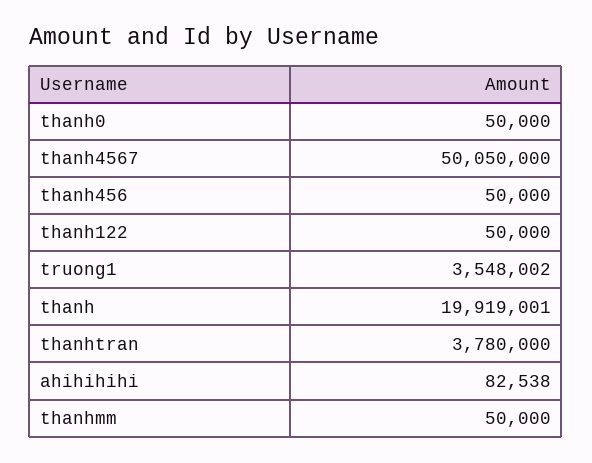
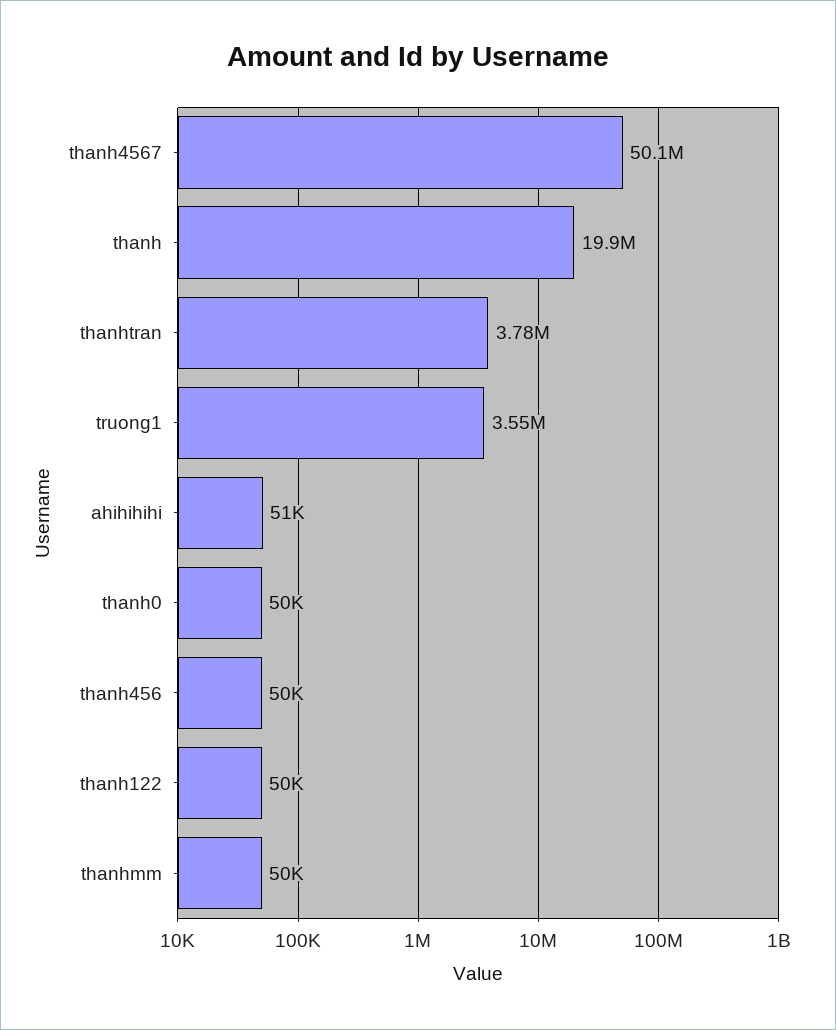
  {
    "thanh0": 50000,
    "thanh4567": 50050000,
    "thanh456": 50000,
    "thanh122": 50000,
    "truong1": 3548002,
    "thanh": 19919001,
    "thanhtran": 3780000,
-   "ahihihihi": 82538,
+   "ahihihihi": 51000,
    "thanhmm": 50000
  }

